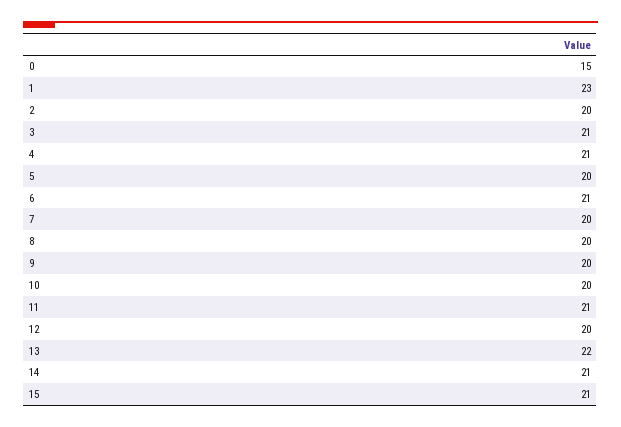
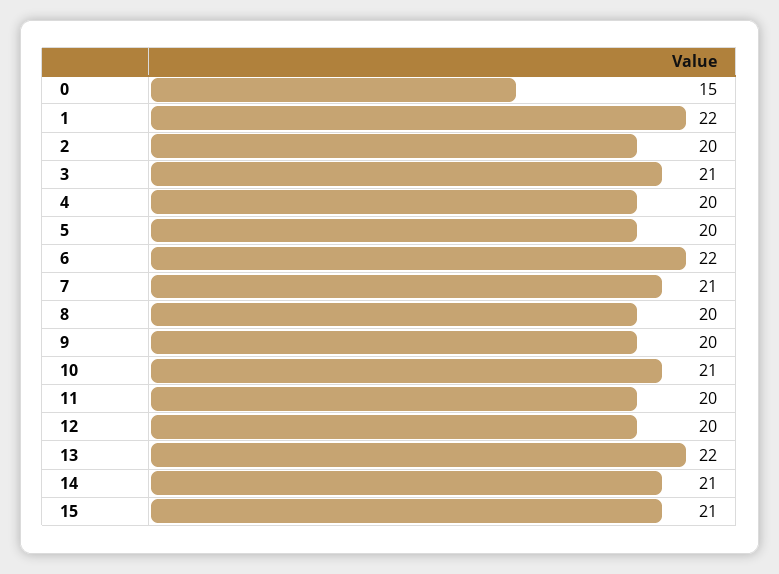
  {
    "0": 15,
-   "1": 23,
+   "1": 22,
    "2": 20,
    "3": 21,
-   "4": 21,
+   "4": 20,
    "5": 20,
-   "6": 21,
+   "6": 22,
-   "7": 20,
+   "7": 21,
    "8": 20,
    "9": 20,
-   "10": 20,
+   "10": 21,
-   "11": 21,
+   "11": 20,
    "12": 20,
    "13": 22,
    "14": 21,
    "15": 21
  }

